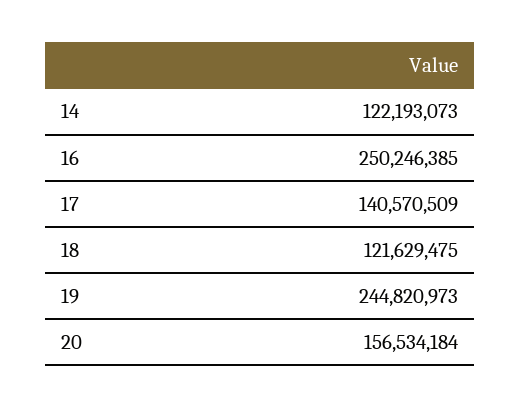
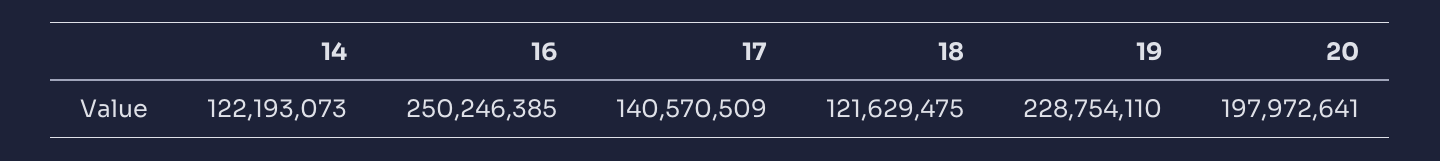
  {
    "14": 122193073,
    "16": 250246385,
    "17": 140570509,
    "18": 121629475,
-   "19": 244820973,
+   "19": 228754110,
-   "20": 156534184
+   "20": 197972641
  }

